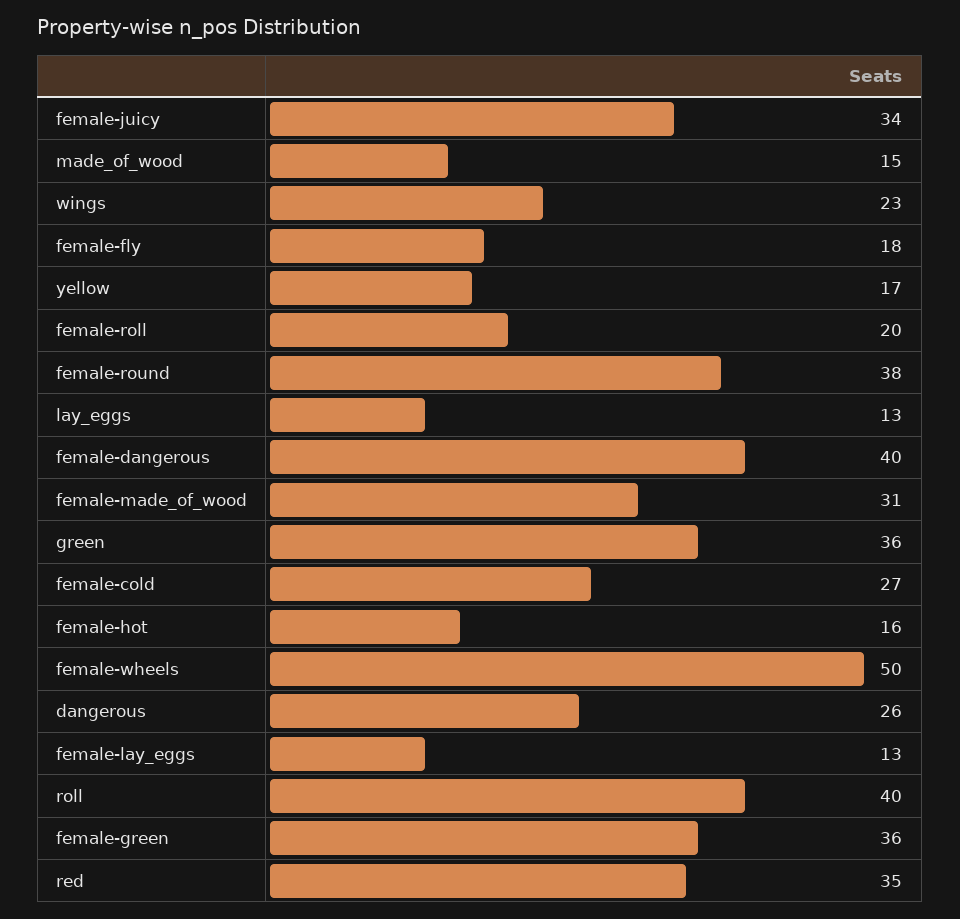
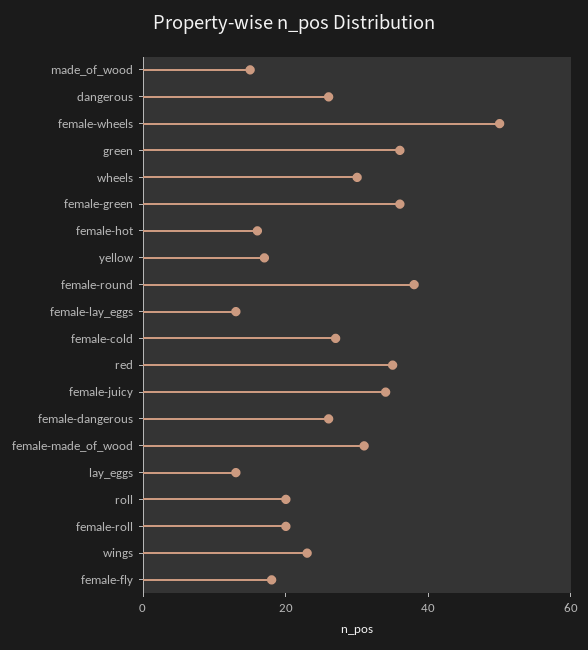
  {
    "female-juicy": 34,
    "made_of_wood": 15,
    "wings": 23,
    "female-fly": 18,
    "yellow": 17,
    "female-roll": 20,
    "female-round": 38,
    "lay_eggs": 13,
-   "female-dangerous": 40,
+   "female-dangerous": 25,
    "female-made_of_wood": 31,
    "green": 36,
    "female-cold": 27,
    "female-hot": 16,
    "female-wheels": 50,
    "dangerous": 26,
    "female-lay_eggs": 13,
-   "roll": 40,
+   "roll": 20,
    "female-green": 36,
-   "red": 35
+   "red": 35,
+   "wheels": 30
  }

